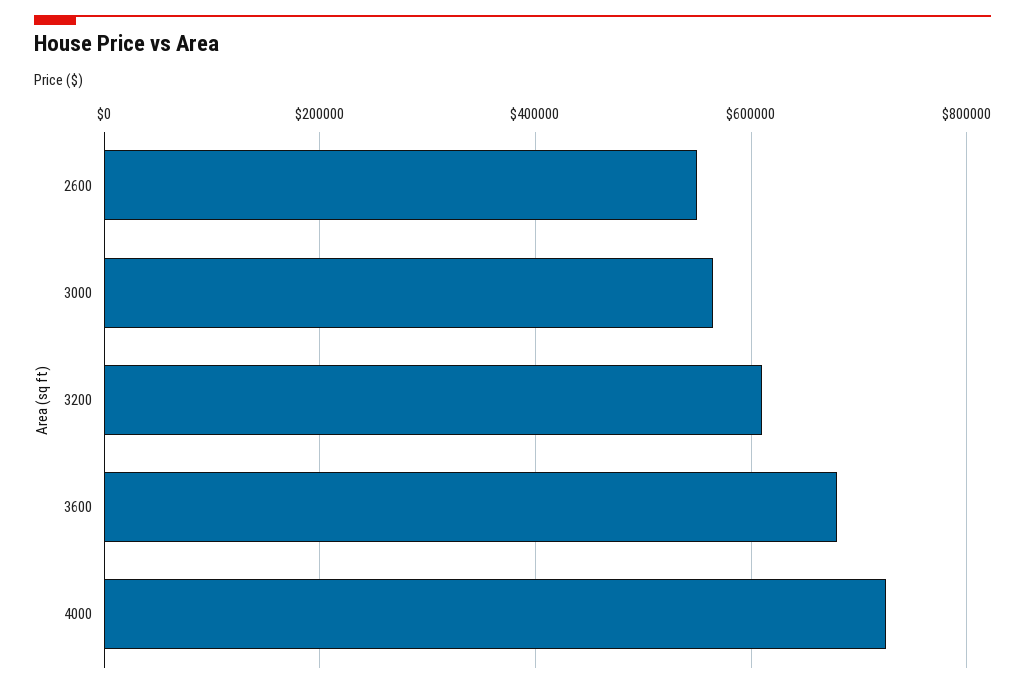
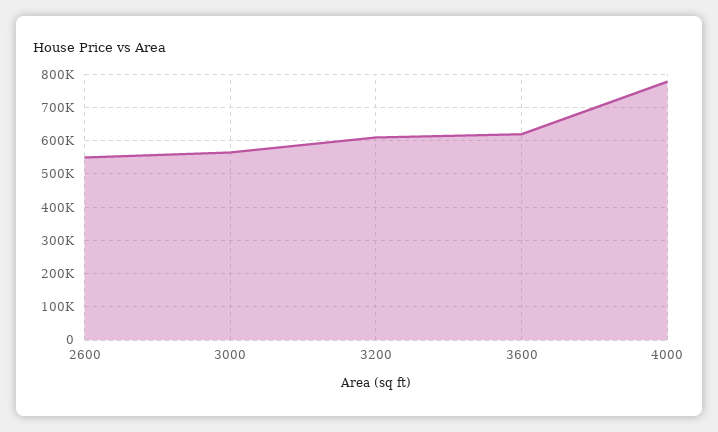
  {
    "2600": 560000,
    "3000": 560000,
    "3200": 620000,
-   "3600": 680000,
+   "3600": 620000,
-   "4000": 720000
+   "4000": 780000
  }

